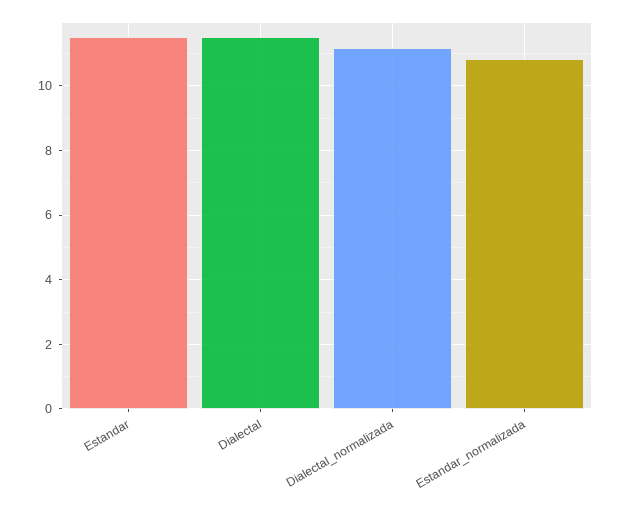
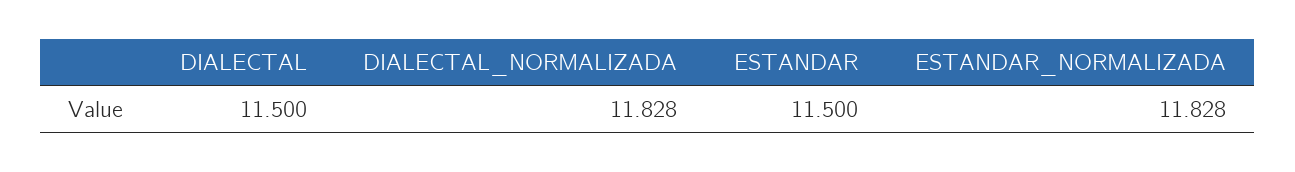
  {
    "Estandar": 11.5,
    "Dialectal": 11.5,
-   "Dialectal_normalizada": 11.2,
+   "Dialectal_normalizada": 11.828,
-   "Estandar_normalizada": 10.8
+   "Estandar_normalizada": 11.828
  }

